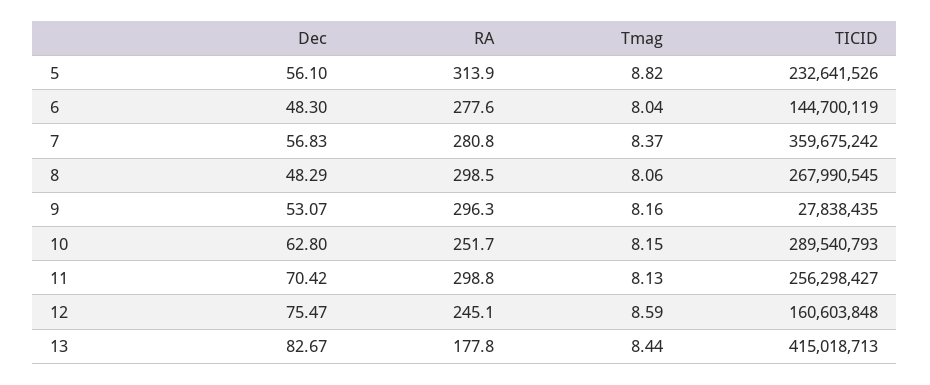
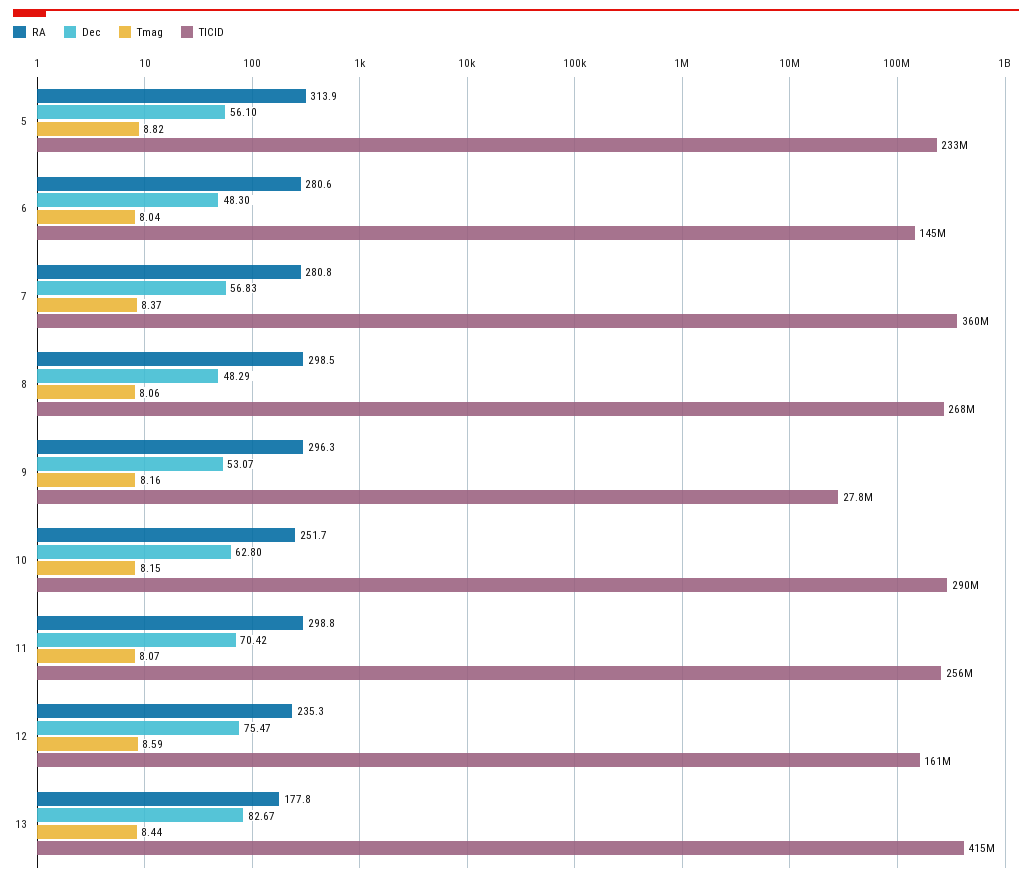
  {
    "Dec": {
      "5": 56.1,
      "6": 48.3,
      "7": 56.83,
      "8": 48.29,
      "9": 53.07,
      "10": 62.8,
      "11": 70.42,
      "12": 75.47,
      "13": 82.67
    },
    "RA": {
      "5": 313.9,
-     "6": 277.6,
+     "6": 280.6,
      "7": 280.8,
      "8": 298.5,
      "9": 296.3,
      "10": 251.7,
      "11": 298.8,
-     "12": 245.1,
+     "12": 235.3,
      "13": 177.8
    },
    "Tmag": {
      "5": 8.82,
      "6": 8.04,
      "7": 8.37,
      "8": 8.06,
      "9": 8.16,
      "10": 8.15,
-     "11": 8.13,
+     "11": 8.07,
      "12": 8.59,
      "13": 8.44
    },
    "TICID": {
      "5": 232641526,
      "6": 144700119,
      "7": 359675242,
      "8": 267990545,
      "9": 27838435,
      "10": 289540793,
      "11": 256298427,
      "12": 160603848,
      "13": 415018713
    }
  }

